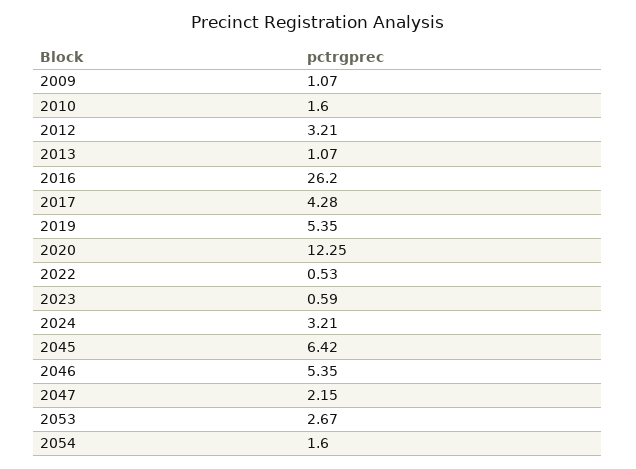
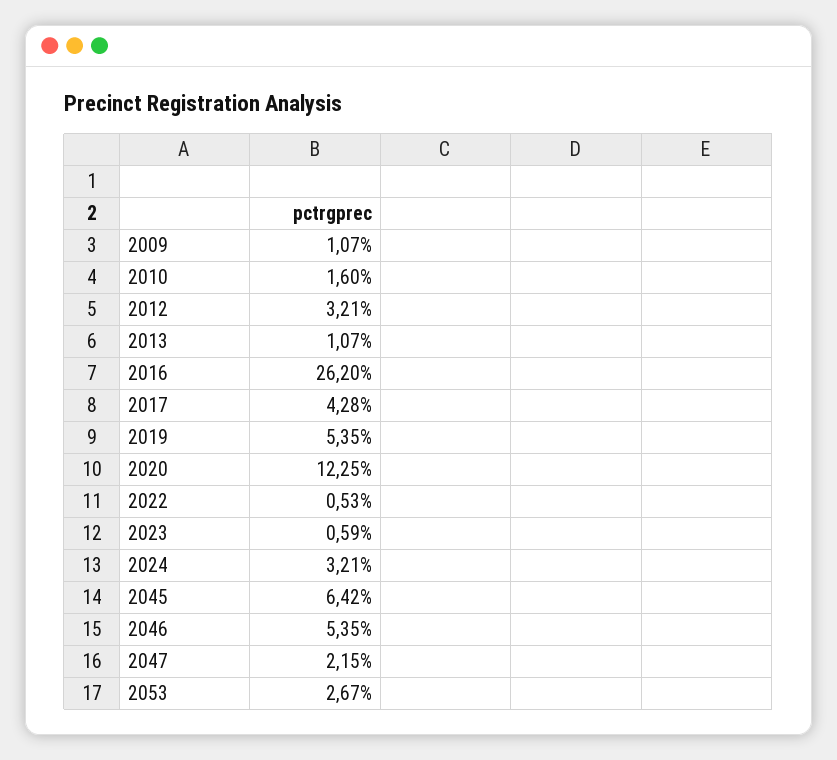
  {
    "2009": 1.07,
    "2010": 1.6,
    "2012": 3.21,
    "2013": 1.07,
    "2016": 26.2,
    "2017": 4.28,
    "2019": 5.35,
    "2020": 12.25,
    "2022": 0.53,
    "2023": 0.59,
    "2024": 3.21,
    "2045": 6.42,
    "2046": 5.35,
    "2047": 2.15,
-   "2053": 2.67,
+   "2053": 2.67
-   "2054": 1.6
  }

